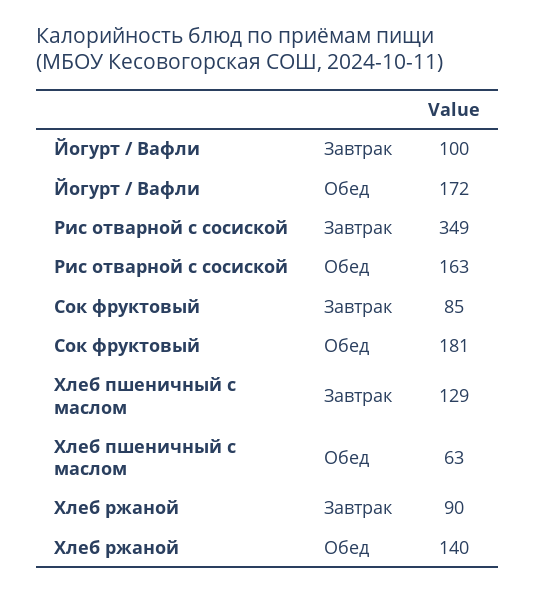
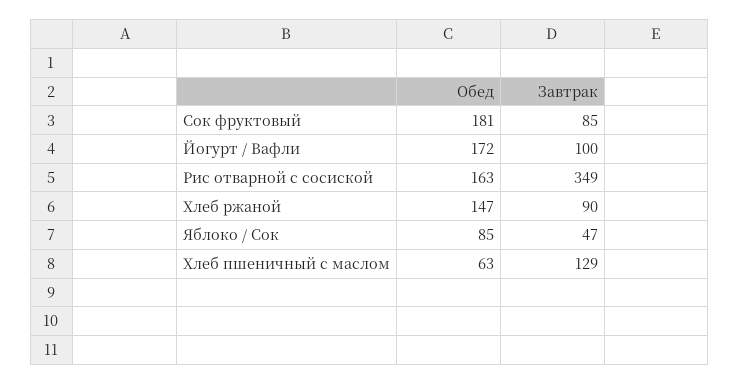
  {
    "Йогурт / Вафли": {
      "Завтрак": 100,
      "Обед": 172
    },
    "Рис отварной с сосиской": {
      "Завтрак": 349,
      "Обед": 163
    },
    "Сок фруктовый": {
      "Завтрак": 85,
      "Обед": 181
    },
    "Хлеб пшеничный с маслом": {
      "Завтрак": 129,
      "Обед": 63
    },
    "Хлеб ржаной": {
      "Завтрак": 90,
-     "Обед": 140
+     "Обед": 147
-   }
+   },
+   "Яблоко / Сок": {
+     "Обед": 85,
+     "Завтрак": 47
+   }
  }

